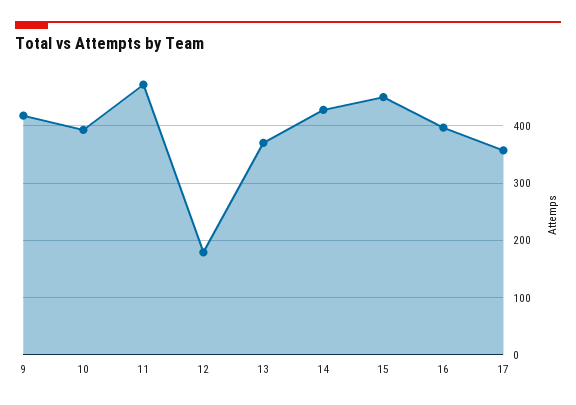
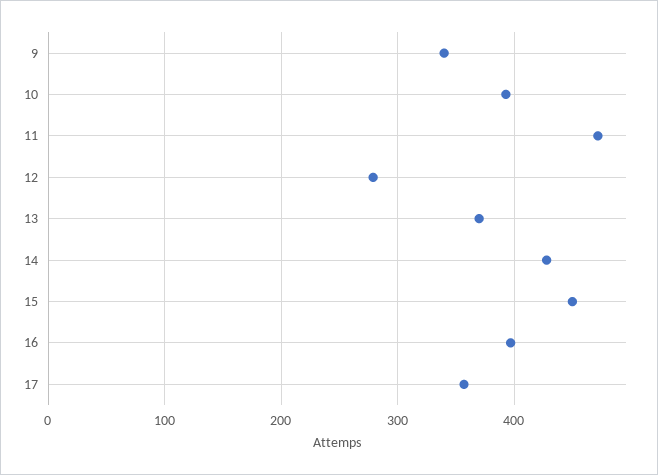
  {
-   "9": 420,
+   "9": 340,
    "10": 390,
    "11": 470,
-   "12": 180,
+   "12": 280,
    "13": 370,
    "14": 430,
    "15": 450,
    "16": 400,
    "17": 360
  }

